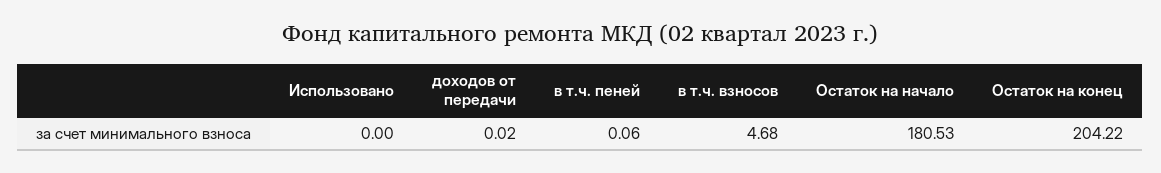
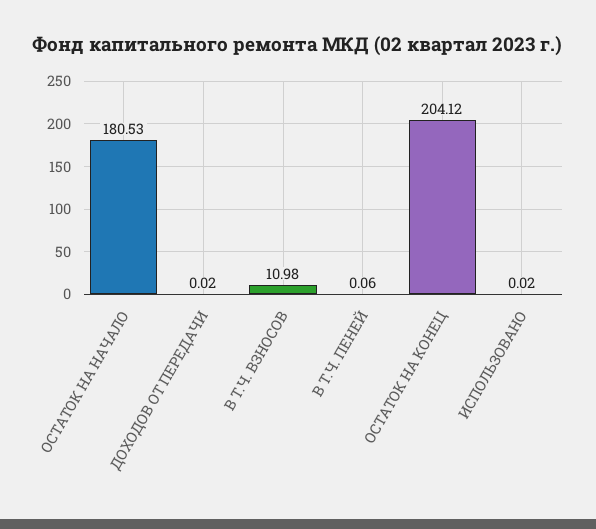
  {
-   "Использовано": 0,
+   "Использовано": 0.02,
    "доходов от передачи": 0.02,
    "в т.ч. пеней": 0.06,
-   "в т.ч. взносов": 4.68,
+   "в т.ч. взносов": 10.98,
    "Остаток на начало": 180.53,
-   "Остаток на конец": 204.22
+   "Остаток на конец": 204.12
  }

